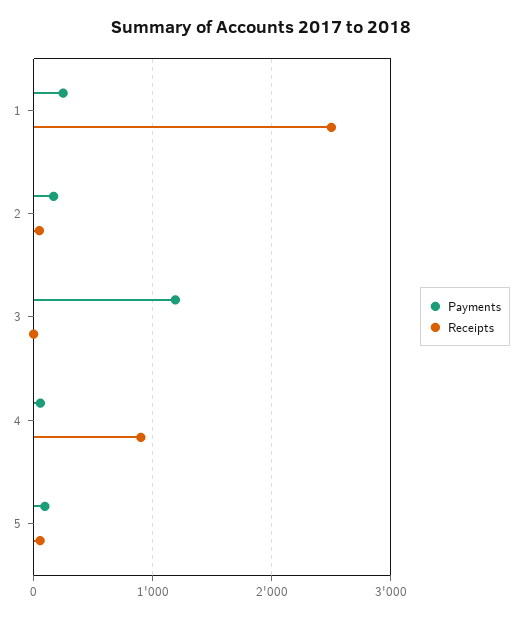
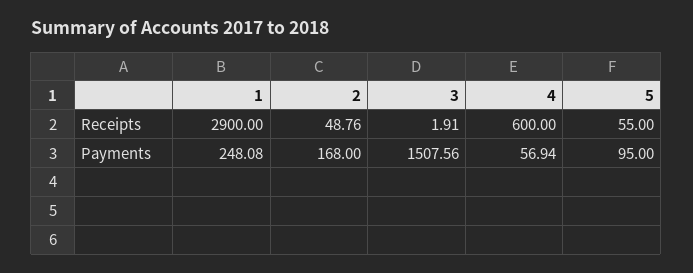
  {
    "Payments": {
      "1": 248.08,
      "2": 168,
-     "3": 1200,
+     "3": 1507.56,
      "4": 56.94,
      "5": 95
    },
    "Receipts": {
-     "1": 2500,
+     "1": 2900,
      "2": 48.76,
      "3": 1.91,
-     "4": 900,
+     "4": 600,
      "5": 55
    }
  }

